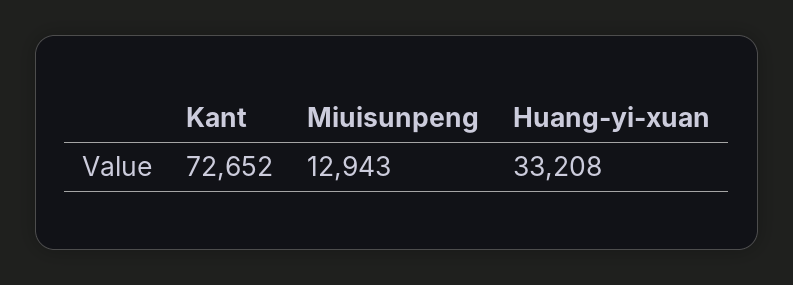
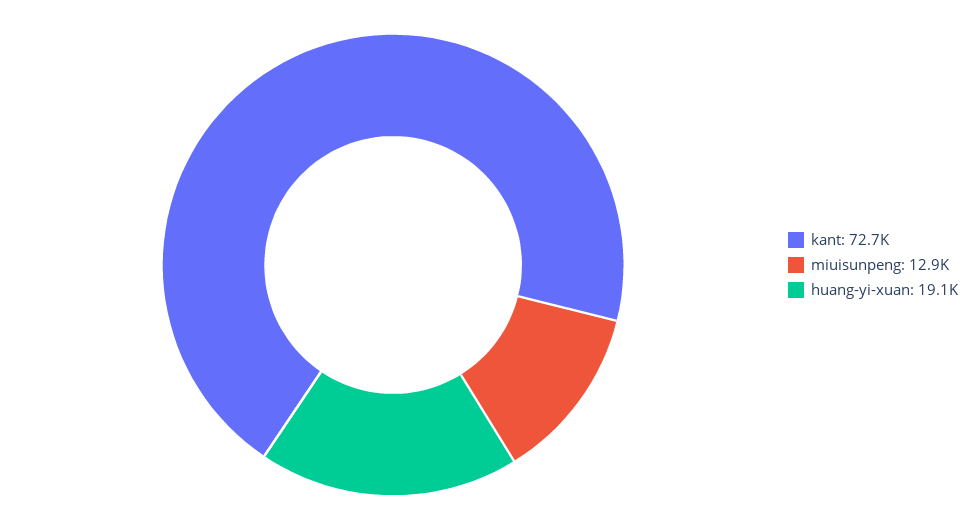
  {
    "Kant": 72652,
    "Miuisunpeng": 12943,
-   "Huang-yi-xuan": 33208
+   "Huang-yi-xuan": 19100
  }

